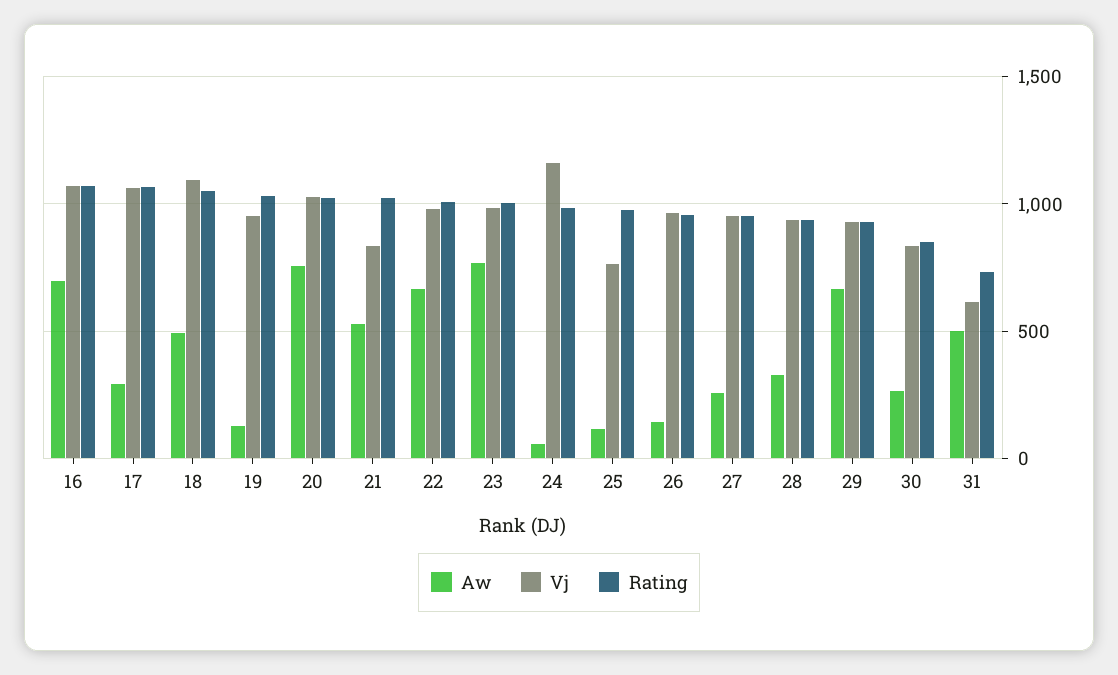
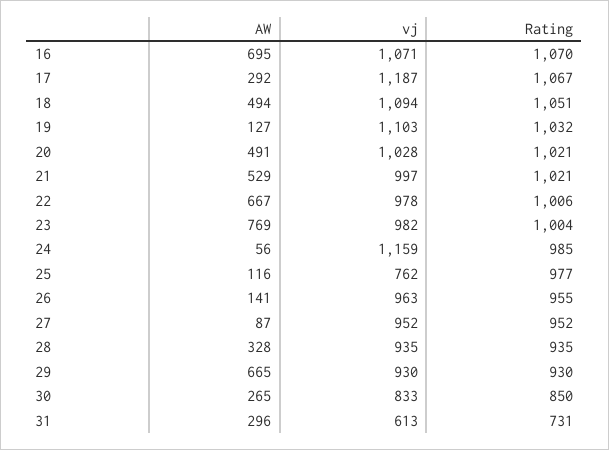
  {
    "Aw": {
      "16": 695,
      "17": 292,
      "18": 494,
      "19": 127,
-     "20": 750,
+     "20": 491,
      "21": 529,
      "22": 667,
      "23": 769,
      "24": 56,
      "25": 116,
      "26": 141,
-     "27": 250,
+     "27": 87,
      "28": 328,
      "29": 665,
      "30": 265,
-     "31": 500
+     "31": 296
    },
    "Vj": {
      "16": 1071,
-     "17": 1050,
+     "17": 1187,
      "18": 1094,
-     "19": 950,
+     "19": 1103,
      "20": 1028,
-     "21": 850,
+     "21": 997,
      "22": 978,
      "23": 982,
      "24": 1159,
      "25": 762,
      "26": 963,
      "27": 952,
      "28": 935,
      "29": 930,
      "30": 833,
      "31": 613
    },
    "Rating": {
      "16": 1070,
      "17": 1067,
      "18": 1051,
      "19": 1032,
      "20": 1021,
      "21": 1021,
      "22": 1006,
      "23": 1004,
      "24": 985,
      "25": 977,
      "26": 955,
      "27": 952,
      "28": 935,
      "29": 930,
      "30": 850,
      "31": 731
    }
  }

